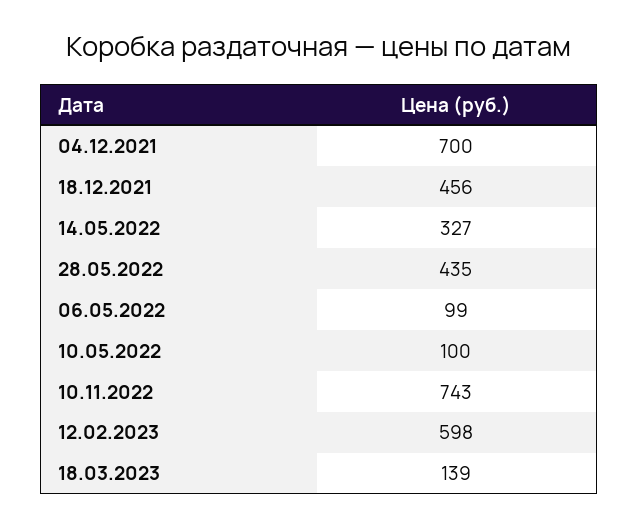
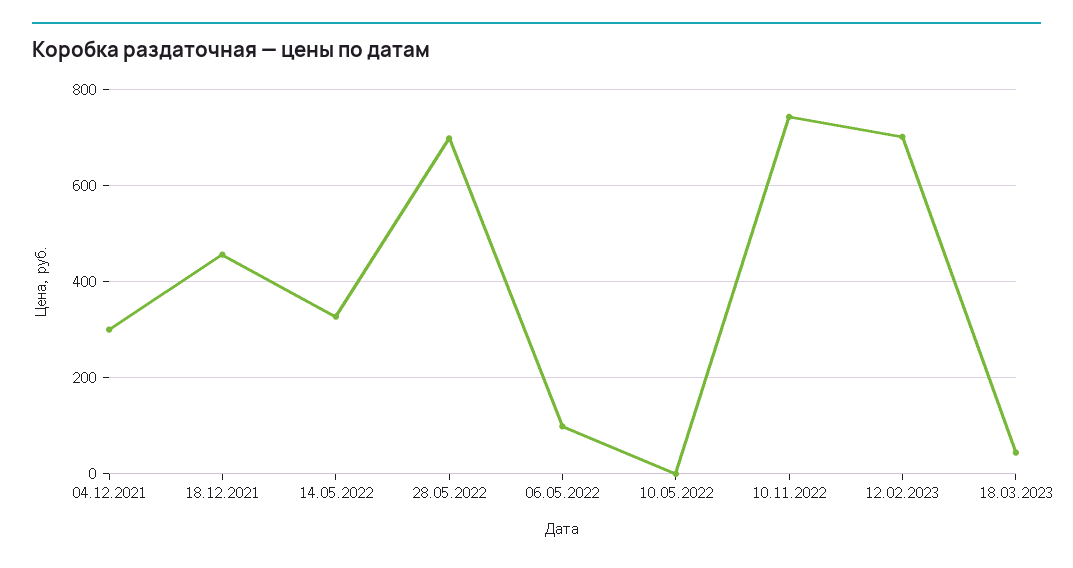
  {
-   "04.12.2021": 700,
+   "04.12.2021": 300,
    "18.12.2021": 456,
    "14.05.2022": 327,
-   "28.05.2022": 435,
+   "28.05.2022": 700,
    "06.05.2022": 99,
-   "10.05.2022": 100,
+   "10.05.2022": 0,
    "10.11.2022": 743,
-   "12.02.2023": 598,
+   "12.02.2023": 700,
-   "18.03.2023": 139
+   "18.03.2023": 40
  }

